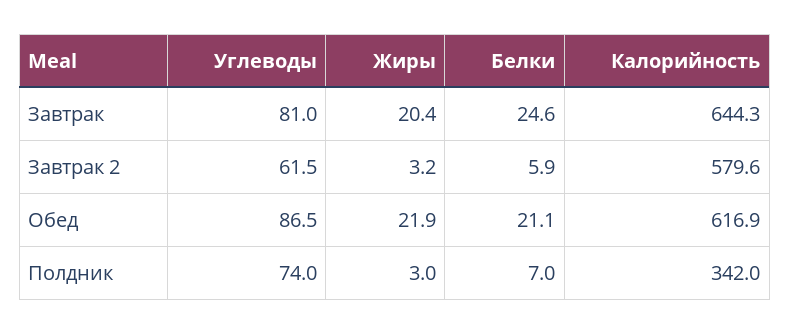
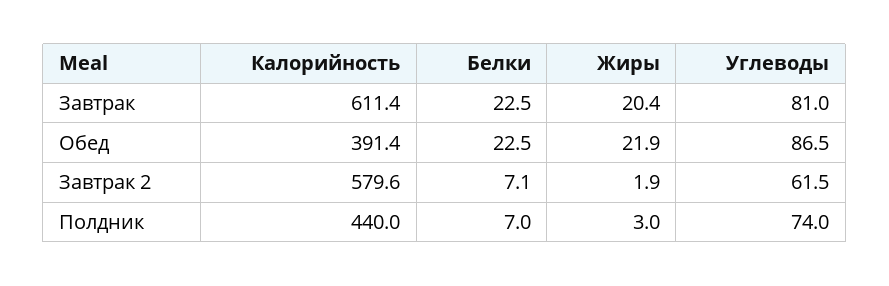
  {
    "Углеводы": {
      "Завтрак": 81,
      "Завтрак 2": 61.5,
      "Обед": 86.5,
      "Полдник": 74
    },
    "Жиры": {
      "Завтрак": 20.4,
-     "Завтрак 2": 3.2,
+     "Завтрак 2": 1.9,
      "Обед": 21.9,
      "Полдник": 3
    },
    "Белки": {
-     "Завтрак": 24.6,
+     "Завтрак": 22.5,
-     "Завтрак 2": 5.9,
+     "Завтрак 2": 7.1,
-     "Обед": 21.1,
+     "Обед": 22.5,
      "Полдник": 7
    },
    "Калорийность": {
-     "Завтрак": 644.3,
+     "Завтрак": 611.4,
      "Завтрак 2": 579.6,
-     "Обед": 616.9,
+     "Обед": 391.4,
-     "Полдник": 342
+     "Полдник": 440
    }
  }

